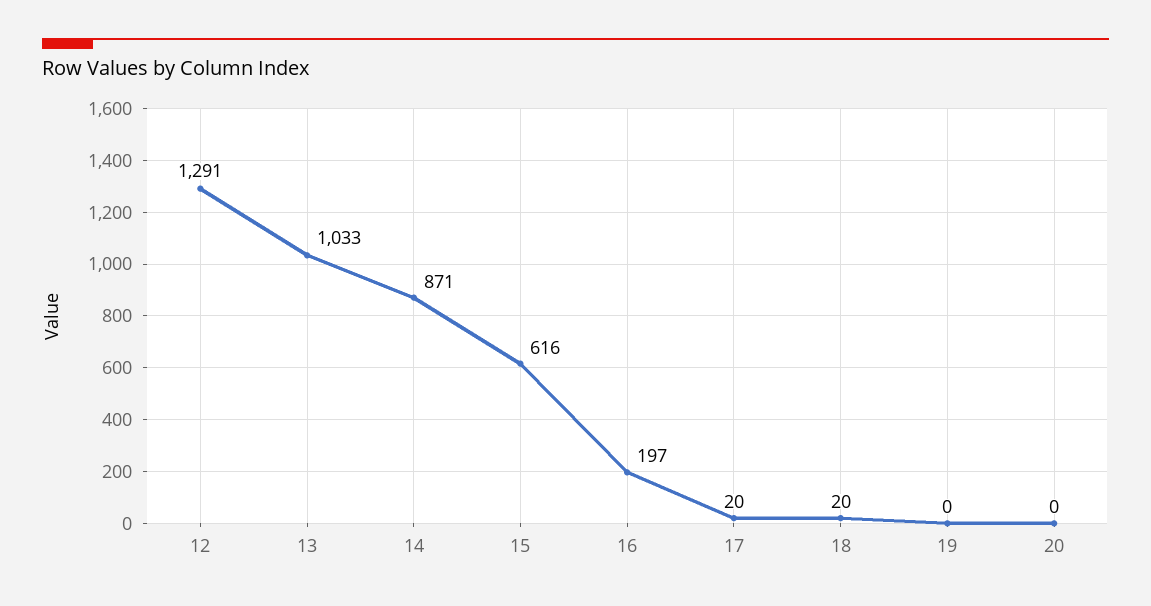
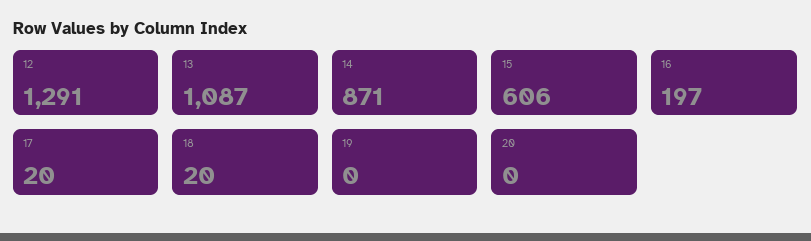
  {
    "12": 1291,
-   "13": 1033,
+   "13": 1087,
    "14": 871,
-   "15": 616,
+   "15": 606,
    "16": 197,
    "17": 20,
    "18": 20,
    "19": 0,
    "20": 0
  }

